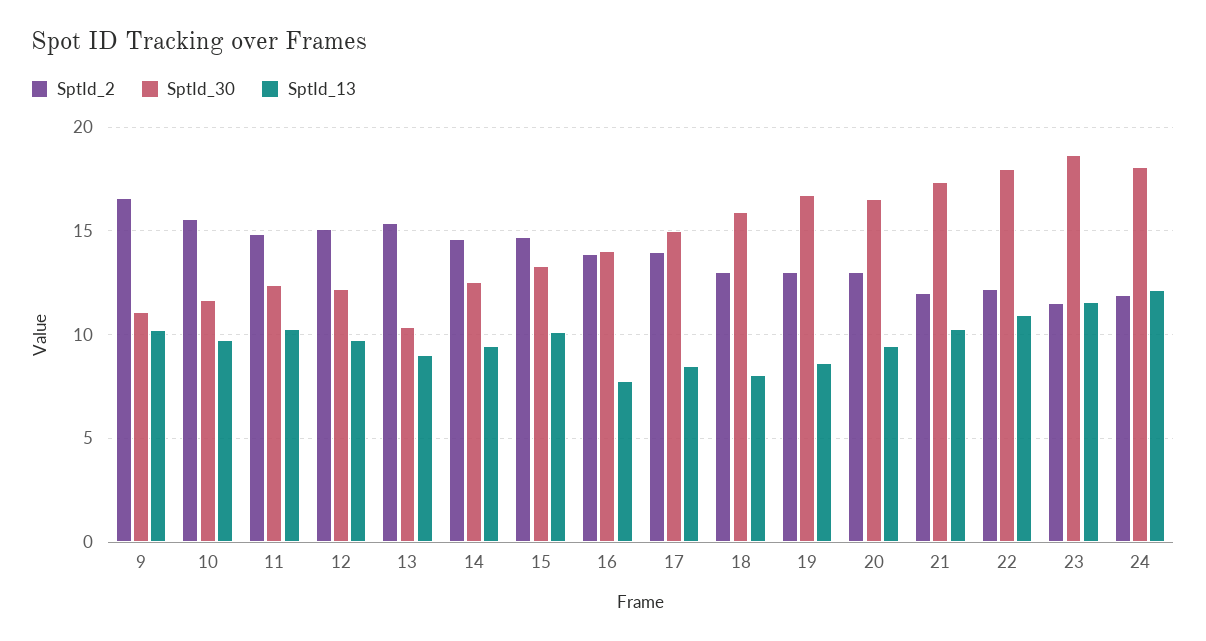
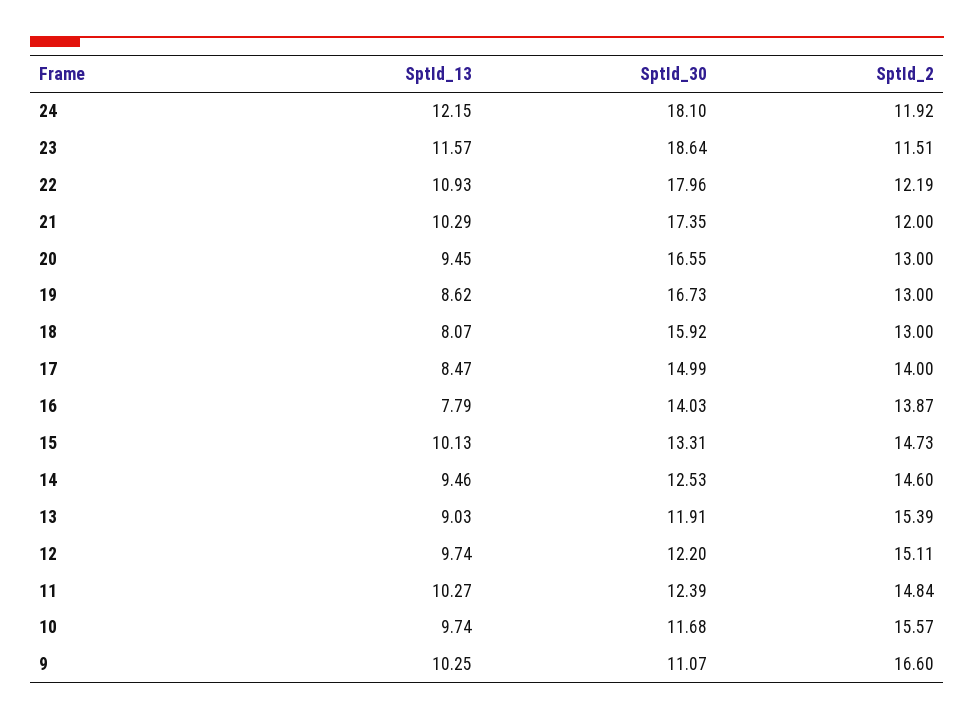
  {
    "SptId_2": {
      "9": 16.6,
      "10": 15.57,
      "11": 14.84,
      "12": 15.11,
      "13": 15.39,
      "14": 14.6,
      "15": 14.73,
      "16": 13.87,
      "17": 14,
      "18": 13,
      "19": 13,
      "20": 13,
      "21": 12,
      "22": 12.19,
      "23": 11.51,
      "24": 11.92
    },
    "SptId_30": {
      "9": 11.07,
      "10": 11.68,
      "11": 12.39,
      "12": 12.2,
-     "13": 10.5,
+     "13": 11.91,
      "14": 12.53,
      "15": 13.31,
      "16": 14.03,
      "17": 14.99,
      "18": 15.92,
      "19": 16.73,
      "20": 16.55,
      "21": 17.35,
      "22": 17.96,
      "23": 18.64,
      "24": 18.1
    },
    "SptId_13": {
      "9": 10.25,
      "10": 9.74,
      "11": 10.27,
      "12": 9.74,
      "13": 9.03,
      "14": 9.46,
      "15": 10.13,
      "16": 7.79,
      "17": 8.47,
      "18": 8.07,
      "19": 8.62,
      "20": 9.45,
      "21": 10.29,
      "22": 10.93,
      "23": 11.57,
      "24": 12.15
    }
  }

